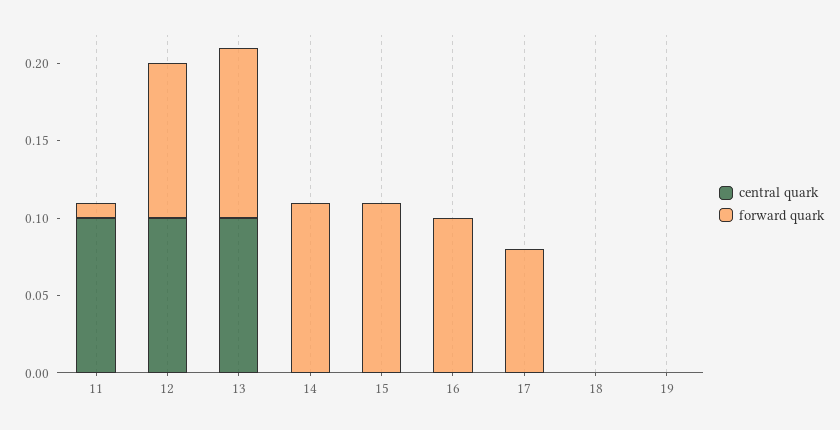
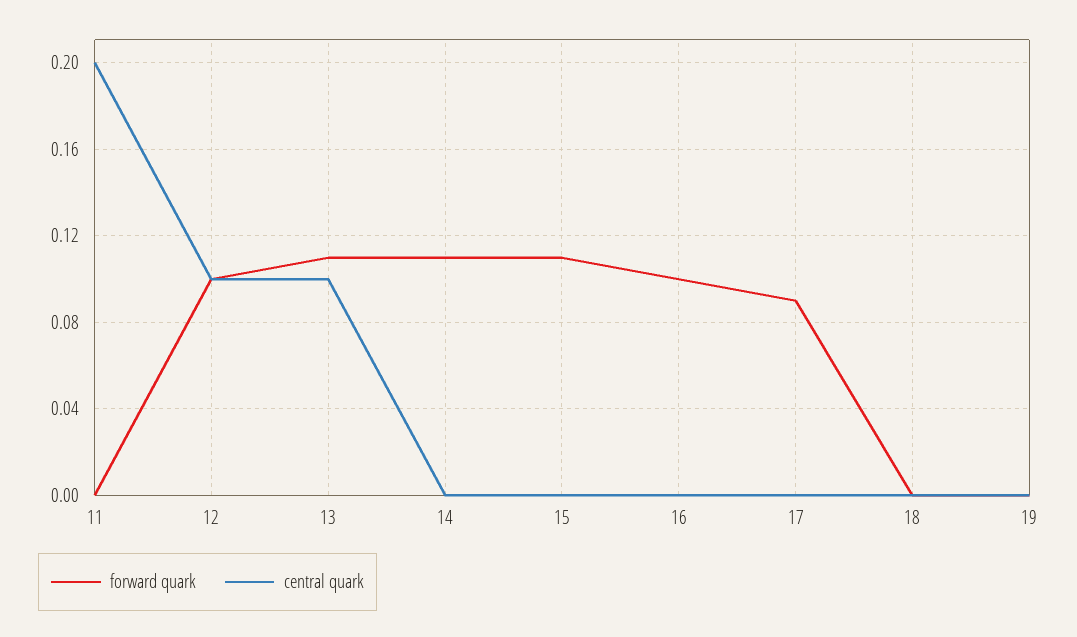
  {
    "central quark": {
-     "11": 0.1,
+     "11": 0.2,
      "12": 0.1,
      "13": 0.1,
      "14": 0,
      "15": 0,
      "16": 0,
      "17": 0,
      "18": 0,
      "19": 0
    },
    "forward quark": {
-     "11": 0.01,
+     "11": 0,
      "12": 0.1,
      "13": 0.11,
      "14": 0.11,
      "15": 0.11,
      "16": 0.1,
-     "17": 0.08,
+     "17": 0.09,
      "18": 0,
      "19": 0
    }
  }

